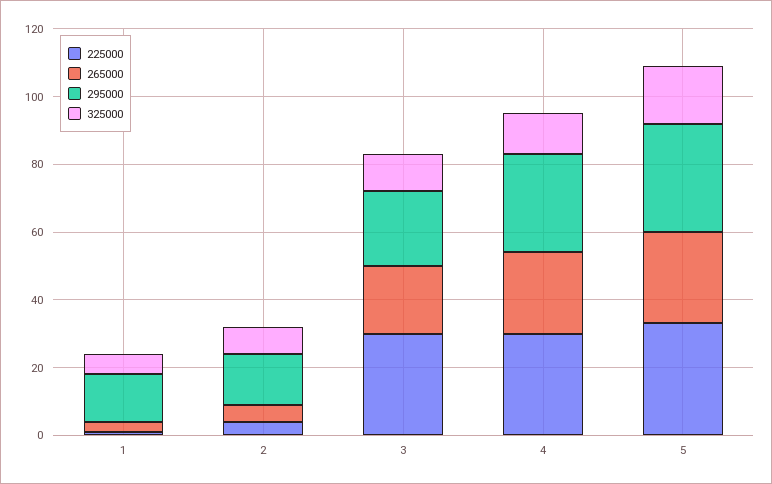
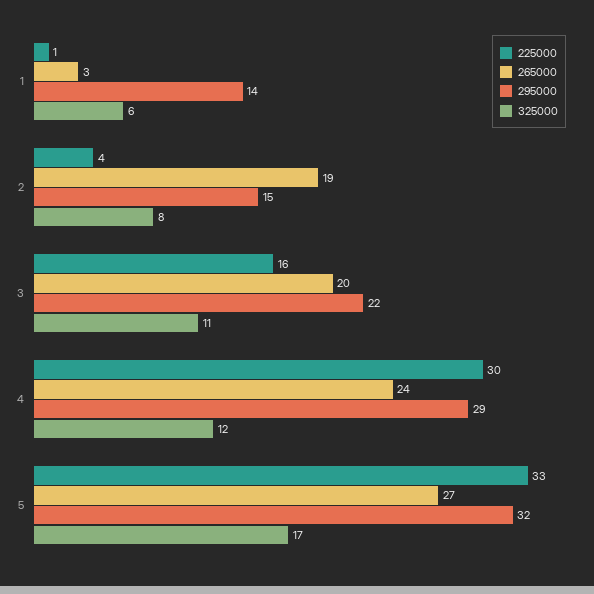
  {
    "225000": {
      "1": 1,
      "2": 4,
-     "3": 30,
+     "3": 16,
      "4": 30,
      "5": 33
    },
    "265000": {
      "1": 3,
-     "2": 5,
+     "2": 19,
      "3": 20,
      "4": 24,
      "5": 27
    },
    "295000": {
      "1": 14,
      "2": 15,
      "3": 22,
      "4": 29,
      "5": 32
    },
    "325000": {
      "1": 6,
      "2": 8,
      "3": 11,
      "4": 12,
      "5": 17
    }
  }

